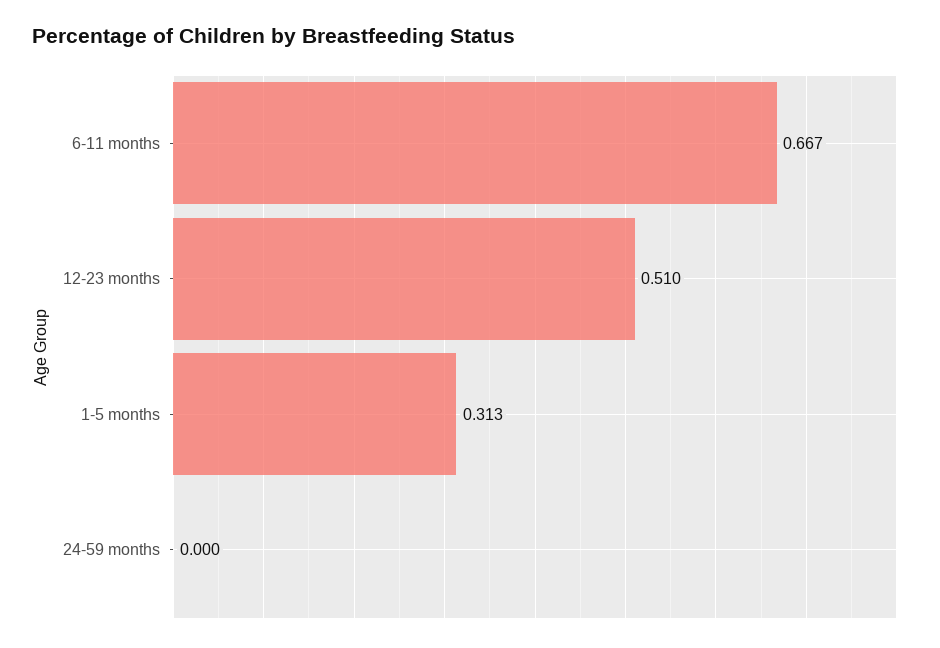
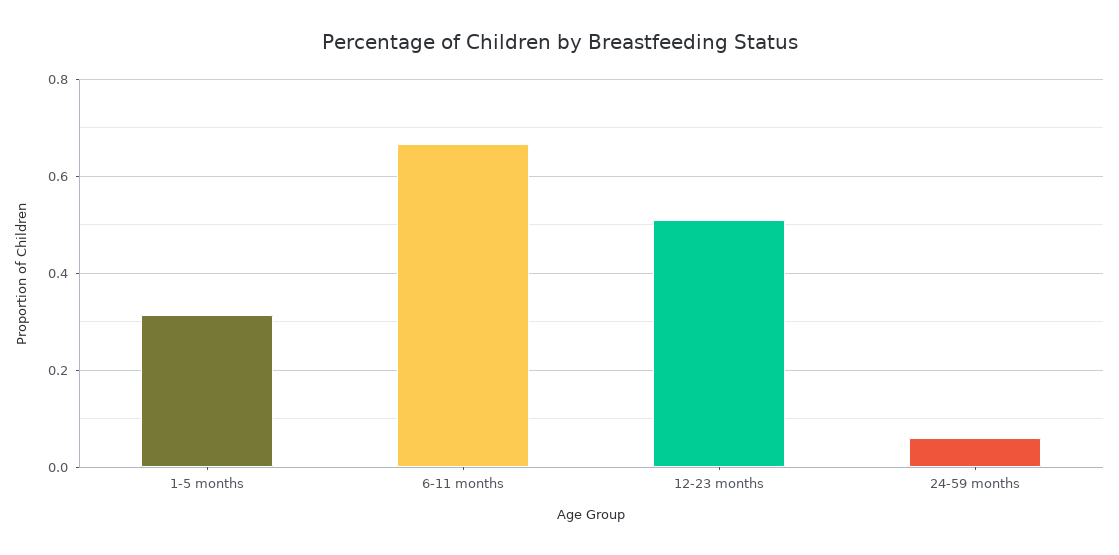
  {
    "6-11 months": 0.667,
    "12-23 months": 0.51,
    "1-5 months": 0.313,
-   "24-59 months": 0
+   "24-59 months": 0.06
  }

